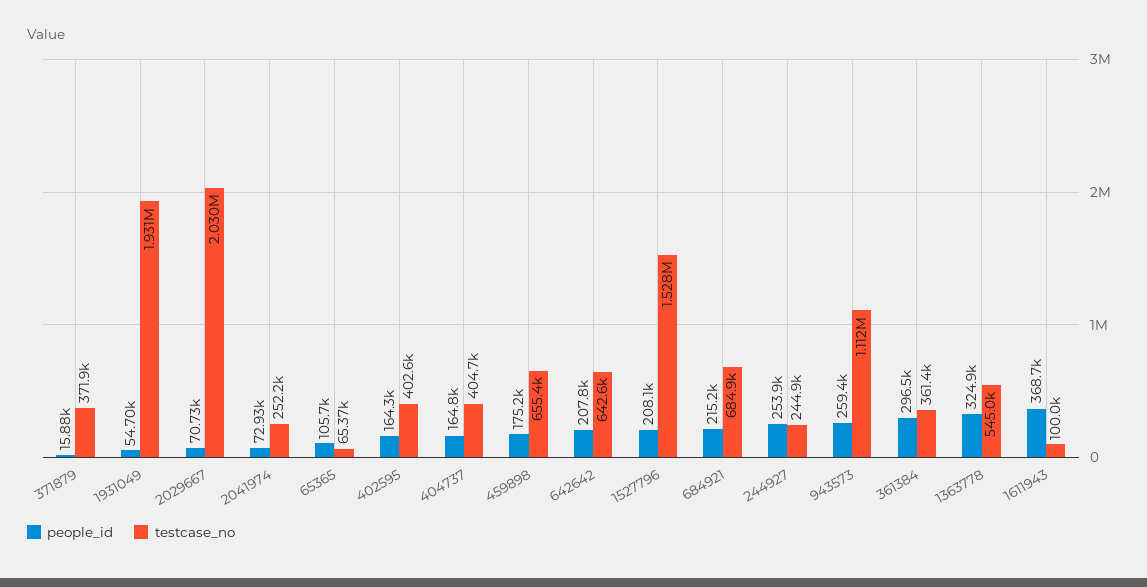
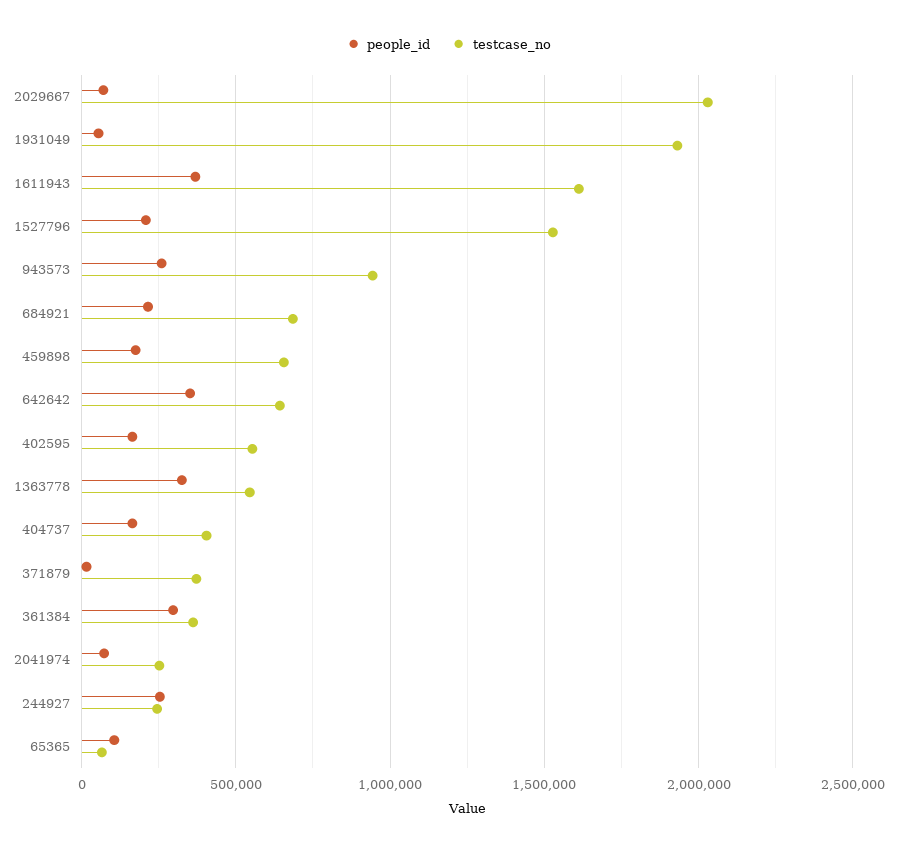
  {
    "people_id": {
      "371879": 15880,
      "1931049": 54700,
      "2029667": 70730,
      "2041974": 72930,
      "65365": 105700,
      "402595": 164300,
      "404737": 164800,
      "459898": 175200,
-     "642642": 207800,
+     "642642": 350000,
      "1527796": 208100,
      "684921": 215200,
      "244927": 253900,
      "943573": 259400,
      "361384": 296500,
      "1363778": 324900,
      "1611943": 368700
    },
    "testcase_no": {
      "371879": 371900,
      "1931049": 1931000,
      "2029667": 2030000,
      "2041974": 252200,
      "65365": 65370,
-     "402595": 402600,
+     "402595": 550000,
      "404737": 404700,
      "459898": 655400,
      "642642": 642600,
      "1527796": 1528000,
      "684921": 684900,
      "244927": 244900,
-     "943573": 1112000,
+     "943573": 950000,
      "361384": 361400,
      "1363778": 545000,
-     "1611943": 100000
+     "1611943": 1600000
    }
  }

